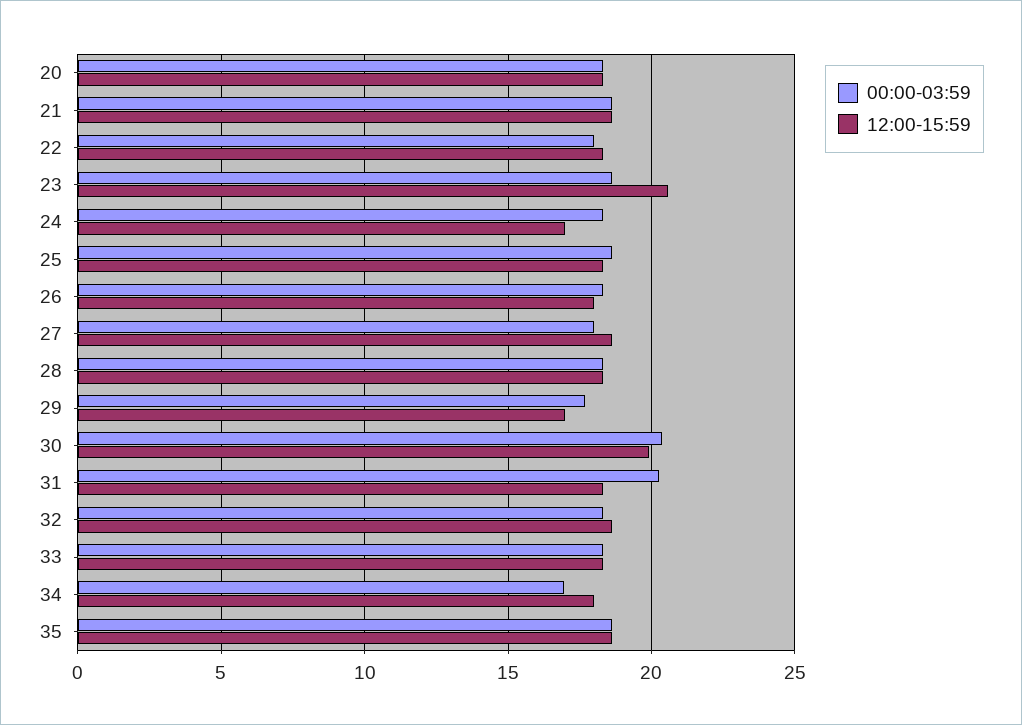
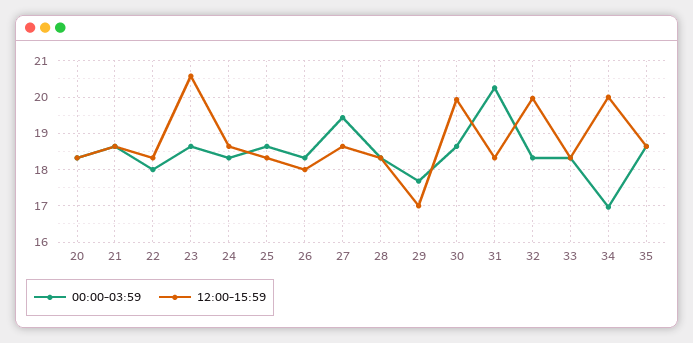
  {
    "00:00-03:59": {
      "20": 18.4,
      "21": 18.6,
      "22": 18,
      "23": 18.6,
      "24": 18.4,
      "25": 18.6,
      "26": 18.4,
-     "27": 18,
+     "27": 19.4,
      "28": 18.4,
      "29": 17.6,
-     "30": 20.5,
+     "30": 18.6,
      "31": 20.2,
      "32": 18.4,
      "33": 18.4,
      "34": 17,
      "35": 18.6
    },
    "12:00-15:59": {
      "20": 18.4,
      "21": 18.6,
      "22": 18.4,
      "23": 20.6,
-     "24": 17,
+     "24": 18.6,
      "25": 18.4,
      "26": 18,
      "27": 18.6,
      "28": 18.4,
      "29": 17,
      "30": 20,
      "31": 18.4,
-     "32": 18.5,
+     "32": 20,
      "33": 18.4,
-     "34": 18,
+     "34": 20,
      "35": 18.6
    }
  }

